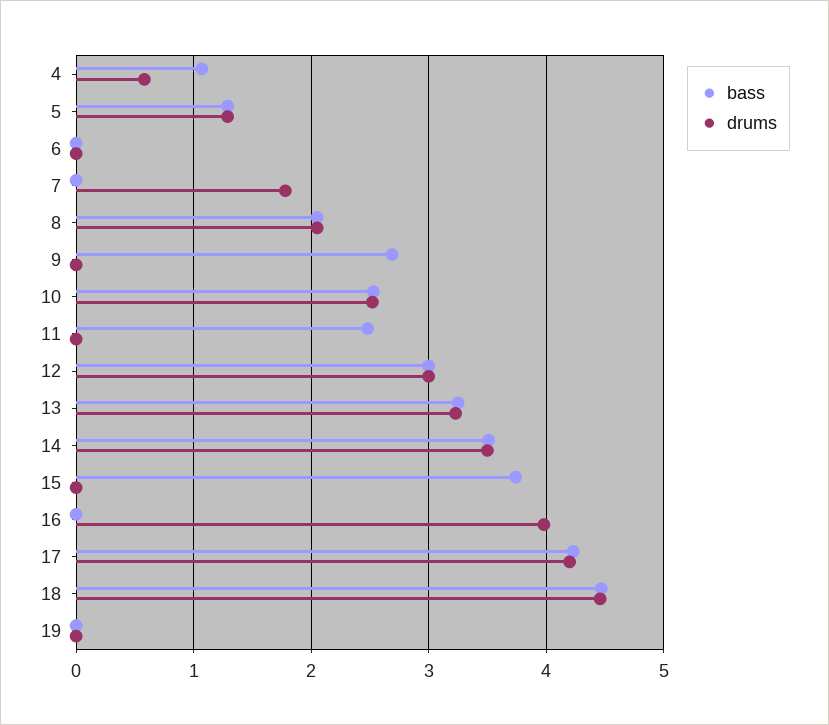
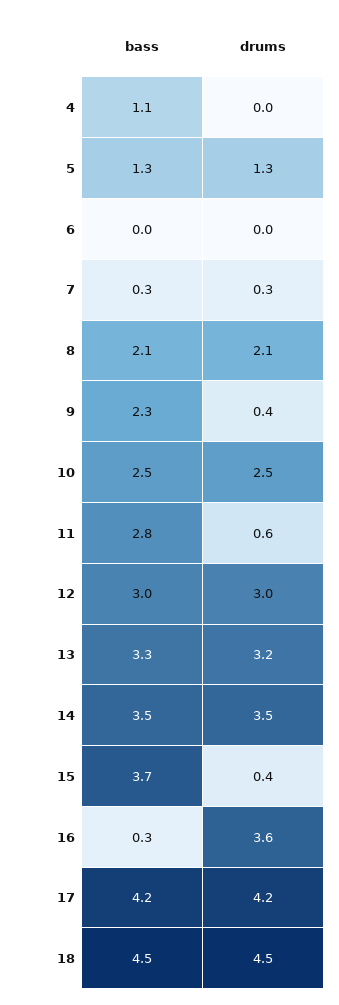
  {
    "bass": {
      "4": 1.1,
      "5": 1.3,
      "6": 0,
-     "7": 0,
+     "7": 0.3,
      "8": 2.1,
-     "9": 2.7,
+     "9": 2.3,
      "10": 2.5,
-     "11": 2.5,
+     "11": 2.8,
      "12": 3,
      "13": 3.3,
      "14": 3.5,
      "15": 3.7,
-     "16": 0,
+     "16": 0.3,
      "17": 4.2,
-     "18": 4.5,
+     "18": 4.5
-     "19": 0
    },
    "drums": {
-     "4": 0.6,
+     "4": 0,
      "5": 1.3,
      "6": 0,
-     "7": 1.8,
+     "7": 0.3,
      "8": 2.1,
-     "9": 0,
+     "9": 0.4,
      "10": 2.5,
-     "11": 0,
+     "11": 0.6,
      "12": 3,
      "13": 3.2,
      "14": 3.5,
-     "15": 0,
+     "15": 0.4,
-     "16": 4,
+     "16": 3.6,
      "17": 4.2,
-     "18": 4.5,
+     "18": 4.5
-     "19": 0
    }
  }

